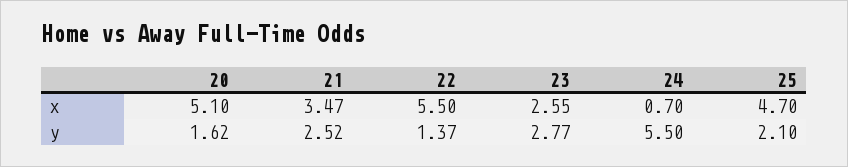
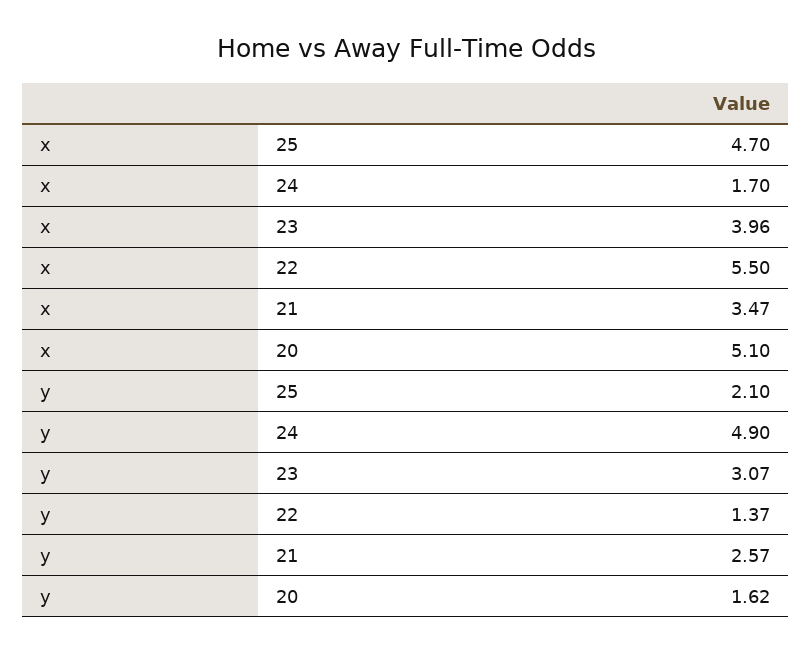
  {
    "20": {
      "x": 5.1,
      "y": 1.62
    },
    "21": {
      "x": 3.47,
-     "y": 2.52
+     "y": 2.57
    },
    "22": {
      "x": 5.5,
      "y": 1.37
    },
    "23": {
-     "x": 2.55,
+     "x": 3.96,
-     "y": 2.77
+     "y": 3.07
    },
    "24": {
-     "x": 0.7,
+     "x": 1.7,
-     "y": 5.5
+     "y": 4.9
    },
    "25": {
      "x": 4.7,
      "y": 2.1
    }
  }

